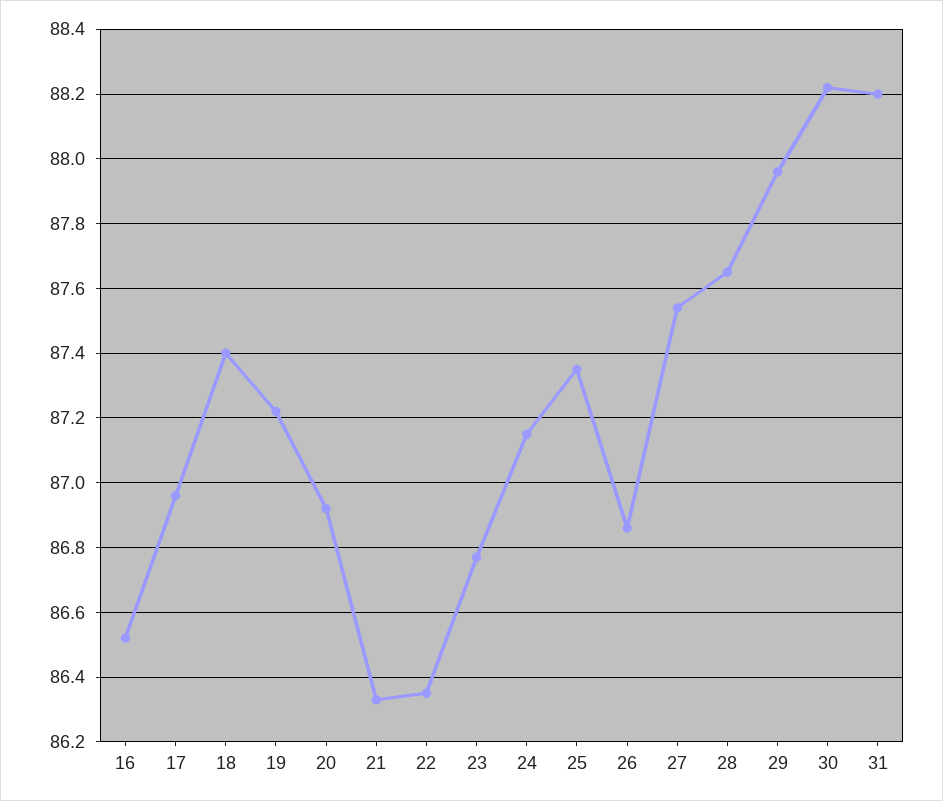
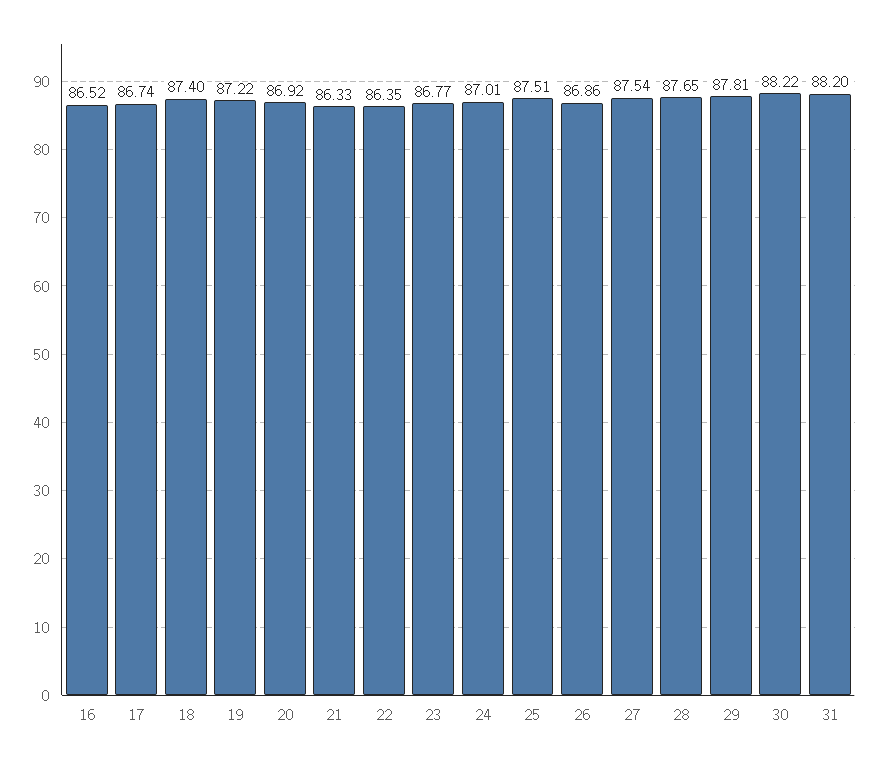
  {
    "16": 86.52,
-   "17": 86.95,
+   "17": 86.74,
    "18": 87.4,
    "19": 87.22,
    "20": 86.92,
    "21": 86.33,
    "22": 86.35,
    "23": 86.77,
-   "24": 87.15,
+   "24": 87.01,
-   "25": 87.35,
+   "25": 87.51,
    "26": 86.86,
    "27": 87.54,
    "28": 87.65,
-   "29": 87.95,
+   "29": 87.81,
    "30": 88.22,
    "31": 88.2
  }

